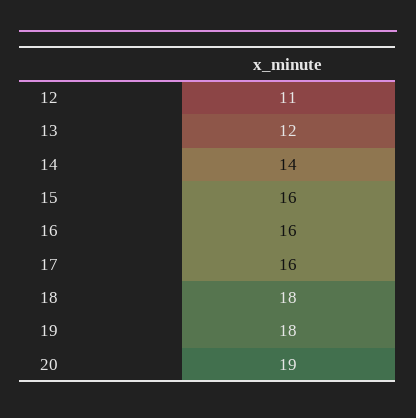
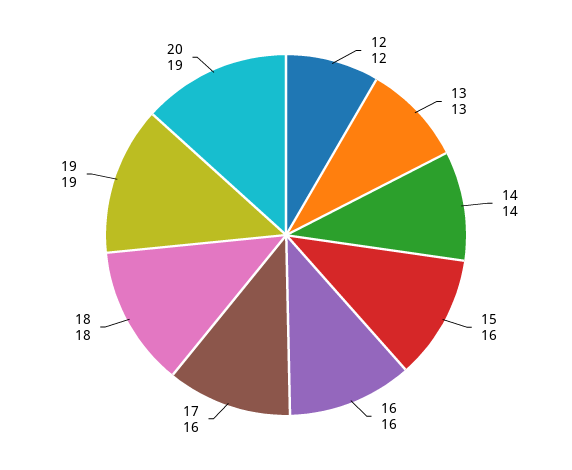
  {
-   "12": 11,
+   "12": 12,
-   "13": 12,
+   "13": 13,
    "14": 14,
    "15": 16,
    "16": 16,
    "17": 16,
    "18": 18,
-   "19": 18,
+   "19": 19,
    "20": 19
  }

